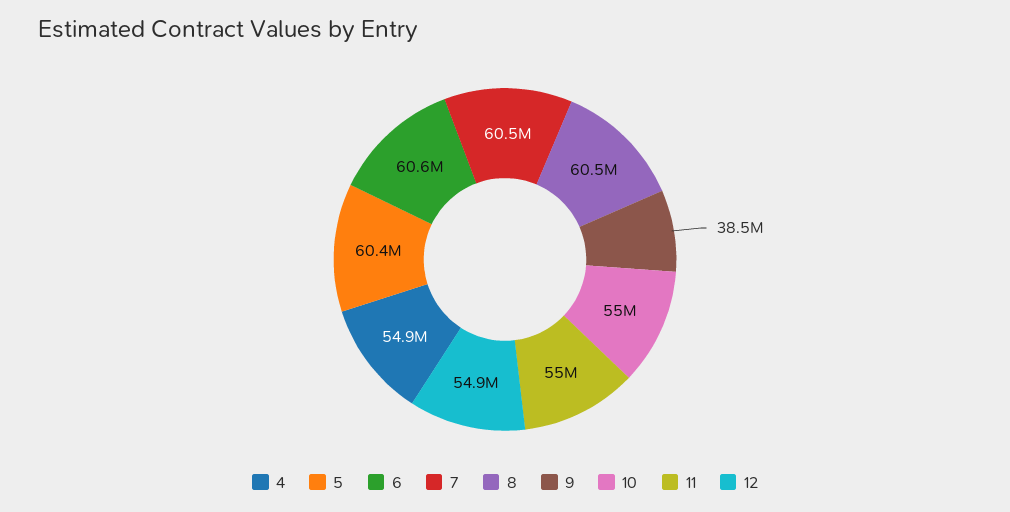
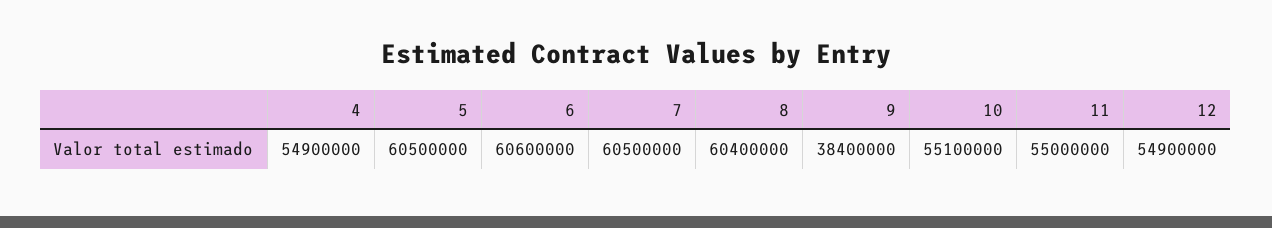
  {
    "4": 54900000,
-   "5": 60400000,
+   "5": 60500000,
    "6": 60600000,
    "7": 60500000,
-   "8": 60500000,
+   "8": 60400000,
-   "9": 38500000,
+   "9": 38400000,
-   "10": 55000000,
+   "10": 55100000,
    "11": 55000000,
    "12": 54900000
  }

